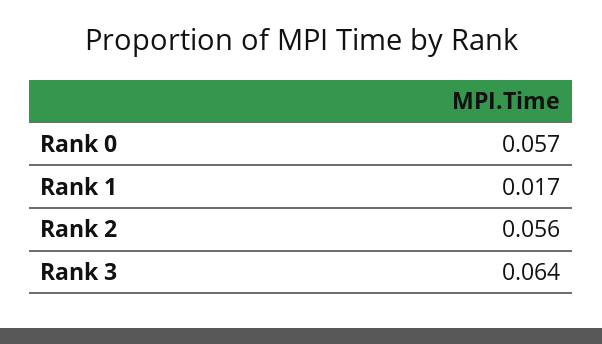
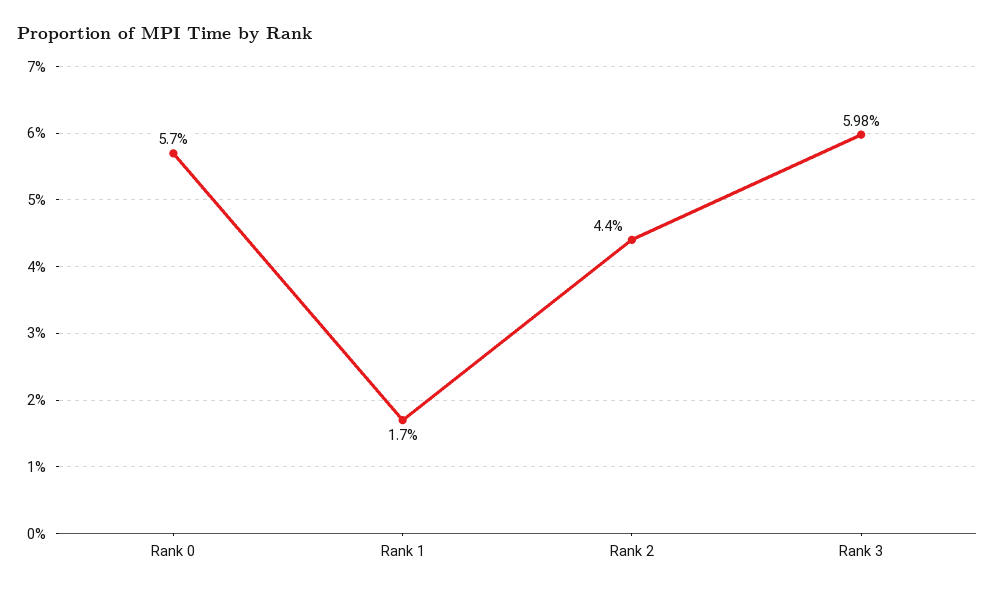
  {
    "Rank 0": 0.057,
    "Rank 1": 0.017,
-   "Rank 2": 0.056,
+   "Rank 2": 0.044,
-   "Rank 3": 0.064
+   "Rank 3": 0.0598
  }

